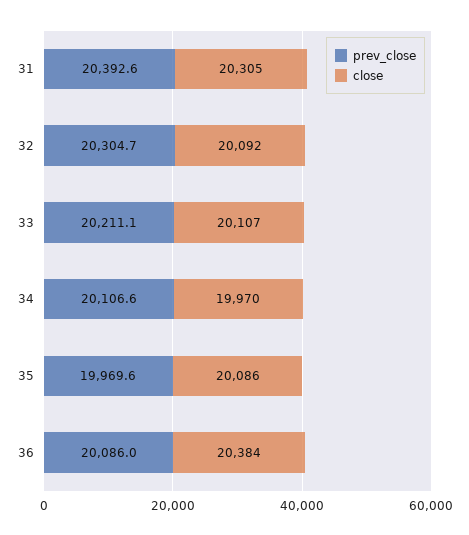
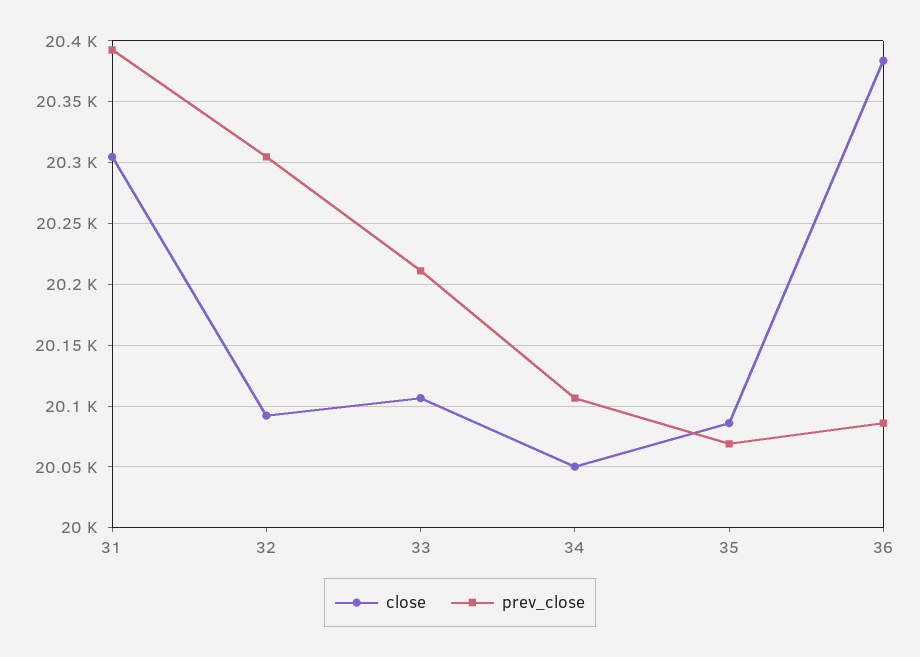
  {
    "prev_close": {
      "31": 20392.6,
      "32": 20304.7,
      "33": 20211.1,
      "34": 20106.6,
-     "35": 19969.6,
+     "35": 20070,
      "36": 20086
    },
    "close": {
      "31": 20305,
      "32": 20092,
      "33": 20107,
-     "34": 19970,
+     "34": 20050,
      "35": 20086,
      "36": 20384
    }
  }

